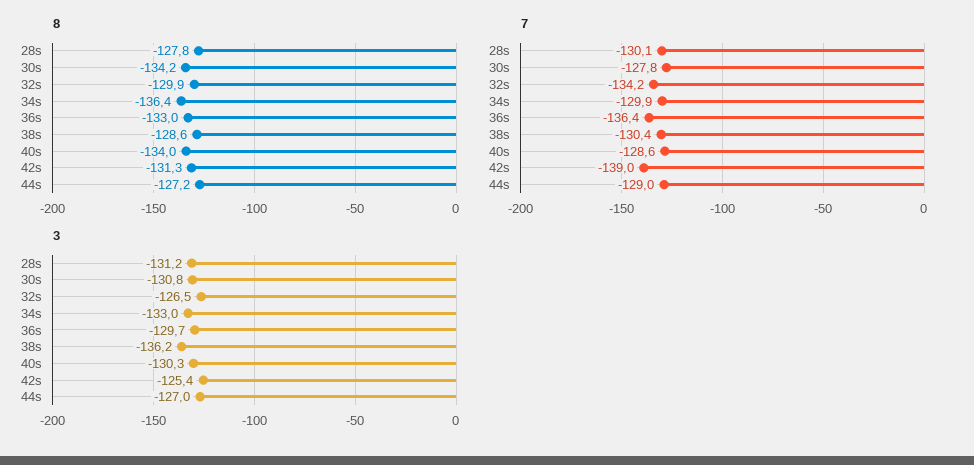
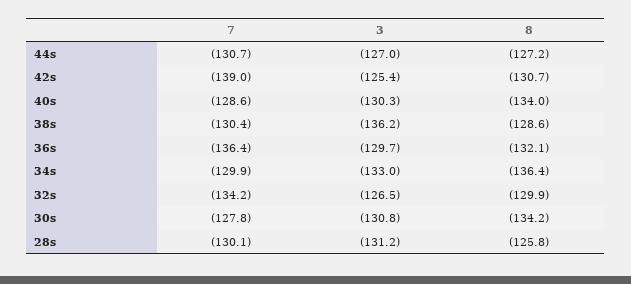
  {
    "8": {
-     "28s": -127.8,
+     "28s": -125.8,
      "30s": -134.2,
      "32s": -129.9,
      "34s": -136.4,
-     "36s": -133,
+     "36s": -132.1,
      "38s": -128.6,
      "40s": -134,
-     "42s": -131.3,
+     "42s": -130.7,
      "44s": -127.2
    },
    "7": {
      "28s": -130.1,
      "30s": -127.8,
      "32s": -134.2,
      "34s": -129.9,
      "36s": -136.4,
      "38s": -130.4,
      "40s": -128.6,
      "42s": -139,
-     "44s": -129
+     "44s": -130.7
    },
    "3": {
      "28s": -131.2,
      "30s": -130.8,
      "32s": -126.5,
      "34s": -133,
      "36s": -129.7,
      "38s": -136.2,
      "40s": -130.3,
      "42s": -125.4,
      "44s": -127
    }
  }

